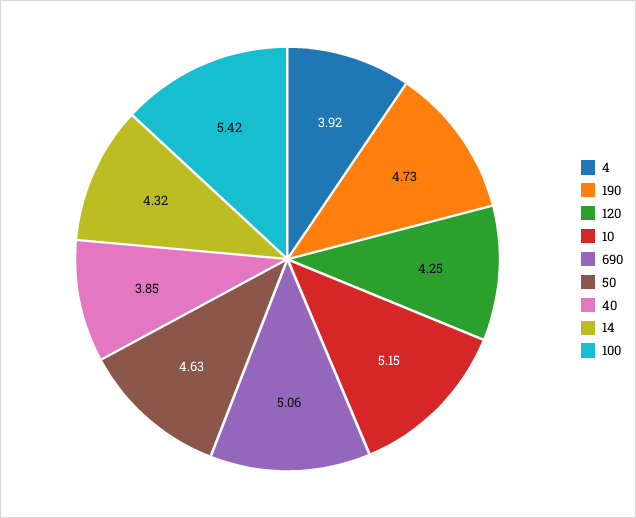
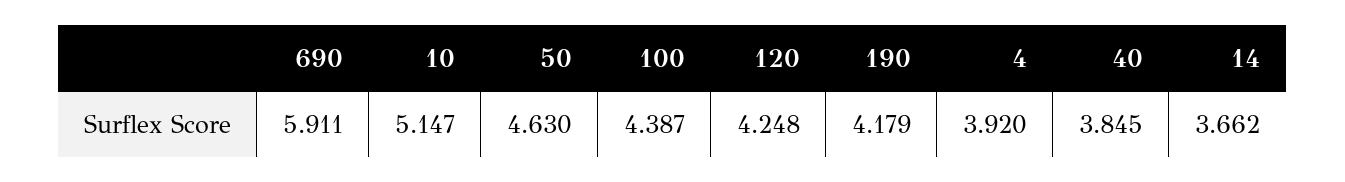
  {
    "4": 3.92,
-   "190": 4.73,
+   "190": 4.179,
    "120": 4.248,
    "10": 5.147,
-   "690": 5.06,
+   "690": 5.911,
    "50": 4.63,
    "40": 3.845,
-   "14": 4.32,
+   "14": 3.662,
-   "100": 5.42
+   "100": 4.387
  }

